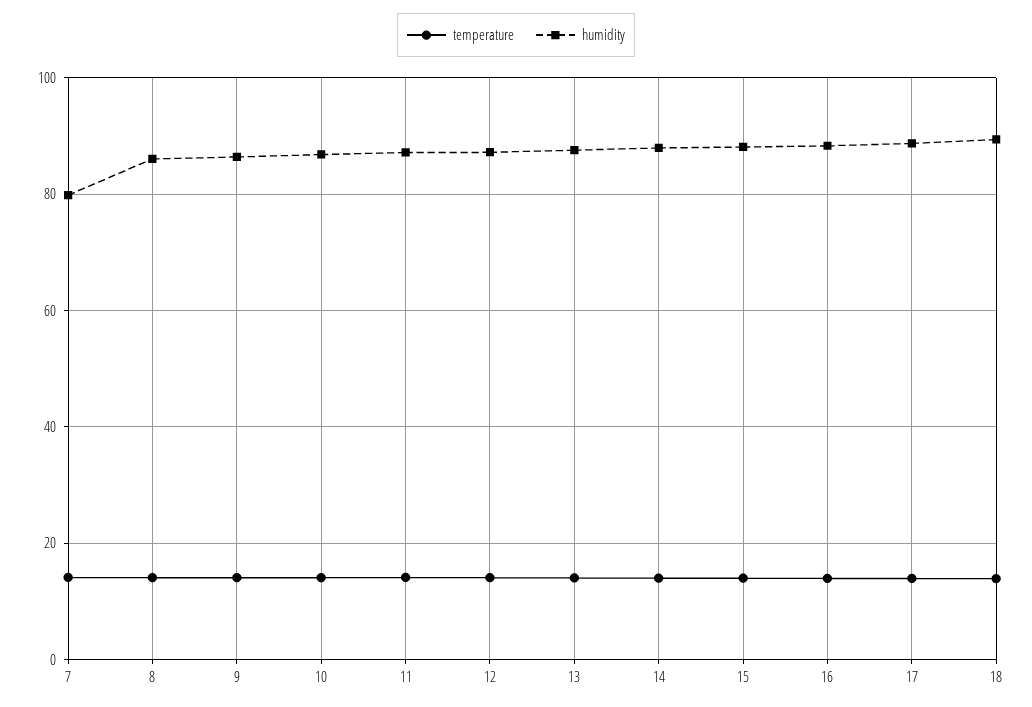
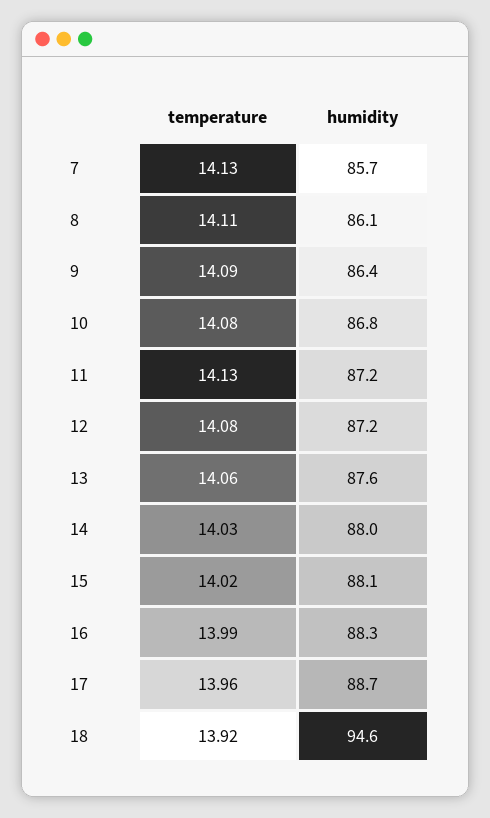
  {
    "temperature": {
      "7": 14.13,
      "8": 14.11,
      "9": 14.09,
      "10": 14.08,
      "11": 14.13,
      "12": 14.08,
      "13": 14.06,
      "14": 14.03,
      "15": 14.02,
      "16": 13.99,
      "17": 13.96,
      "18": 13.92
    },
    "humidity": {
-     "7": 80,
+     "7": 85.7,
      "8": 86.1,
      "9": 86.4,
      "10": 86.8,
      "11": 87.2,
      "12": 87.2,
      "13": 87.6,
      "14": 88,
      "15": 88.1,
      "16": 88.3,
      "17": 88.7,
-     "18": 90
+     "18": 94.6
    }
  }

